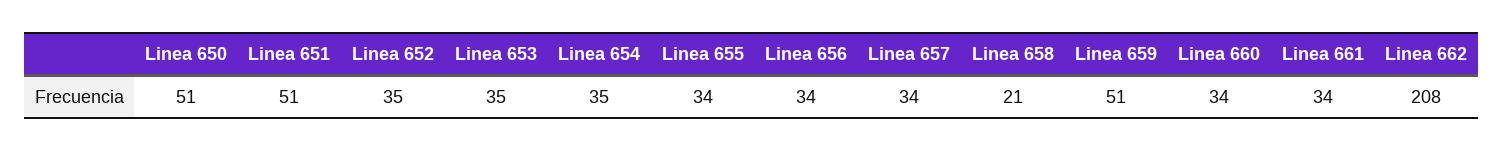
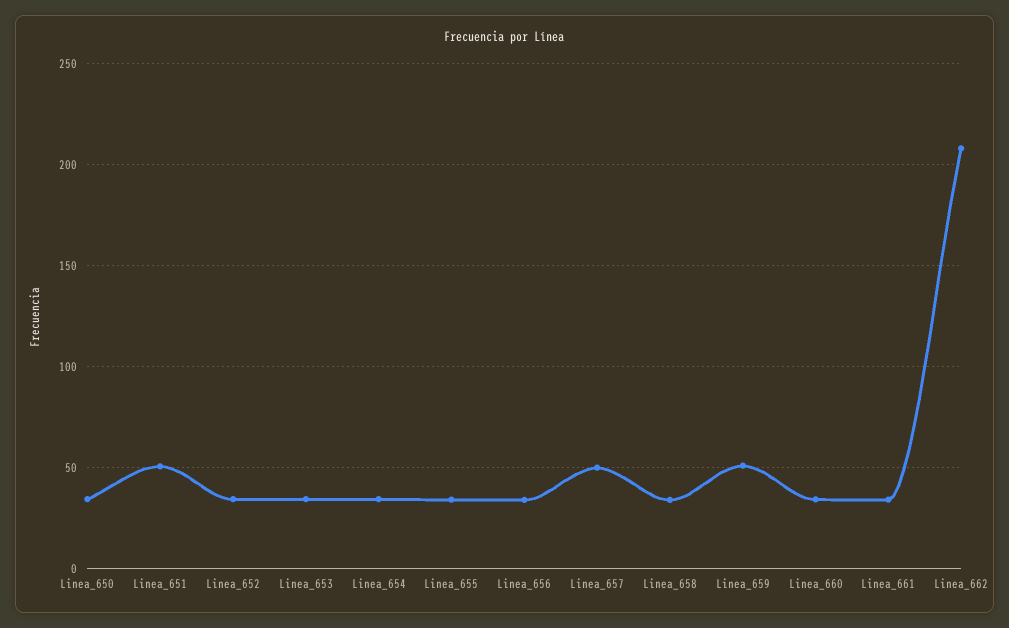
  {
-   "Linea 650": 51,
+   "Linea 650": 35,
    "Linea 651": 51,
    "Linea 652": 35,
    "Linea 653": 35,
    "Linea 654": 35,
    "Linea 655": 34,
    "Linea 656": 34,
-   "Linea 657": 34,
+   "Linea 657": 50,
-   "Linea 658": 21,
+   "Linea 658": 35,
    "Linea 659": 51,
    "Linea 660": 34,
    "Linea 661": 34,
    "Linea 662": 208
  }

